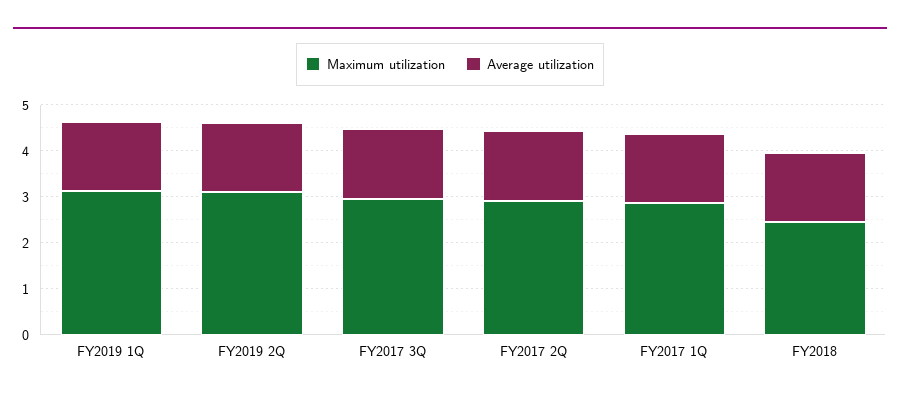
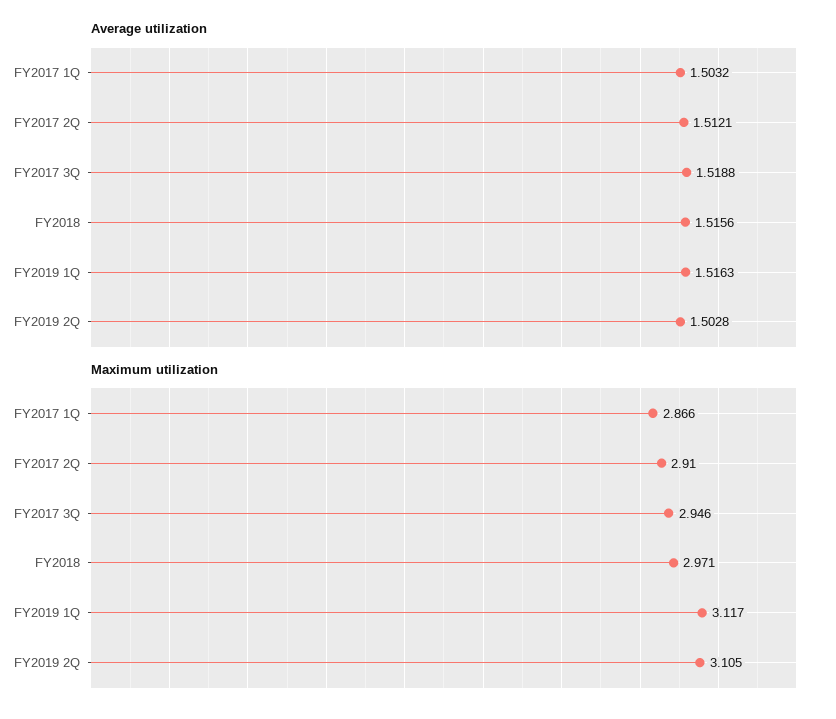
  {
    "Maximum utilization": {
      "FY2019 1Q": 3.117,
      "FY2019 2Q": 3.105,
      "FY2017 3Q": 2.946,
      "FY2017 2Q": 2.91,
      "FY2017 1Q": 2.866,
-     "FY2018": 2.4
+     "FY2018": 2.971
    },
    "Average utilization": {
      "FY2019 1Q": 1.5163,
      "FY2019 2Q": 1.5028,
      "FY2017 3Q": 1.5188,
      "FY2017 2Q": 1.5121,
      "FY2017 1Q": 1.5032,
      "FY2018": 1.5156
    }
  }

